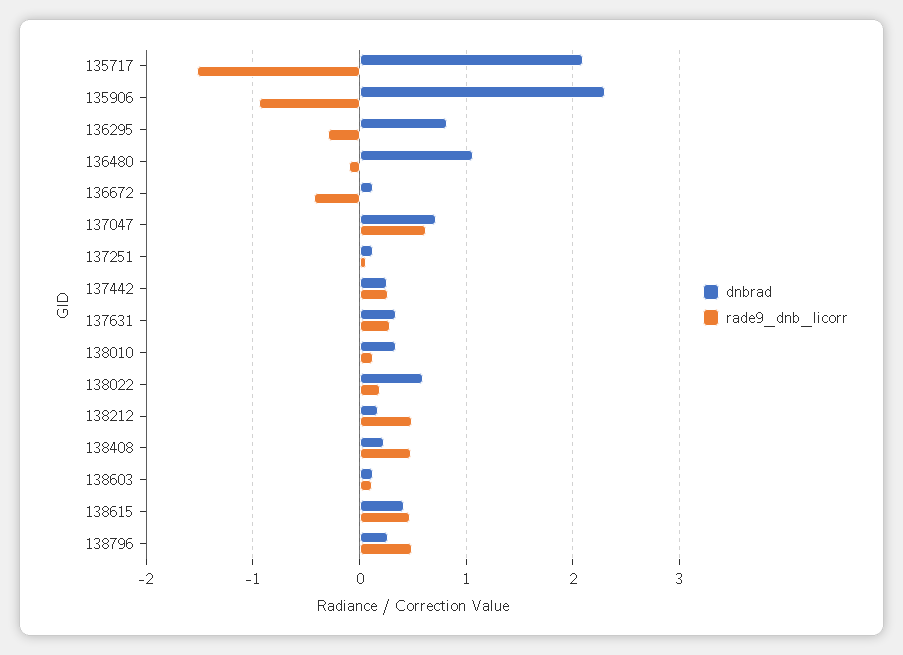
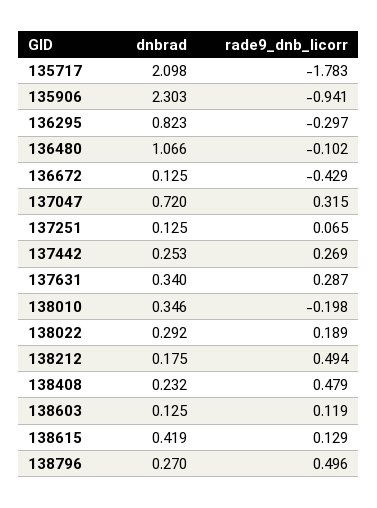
  {
    "dnbrad": {
      "135717": 2.098,
      "135906": 2.303,
      "136295": 0.823,
      "136480": 1.066,
      "136672": 0.125,
      "137047": 0.72,
      "137251": 0.125,
      "137442": 0.253,
      "137631": 0.34,
      "138010": 0.346,
-     "138022": 0.6,
+     "138022": 0.292,
      "138212": 0.175,
      "138408": 0.232,
      "138603": 0.125,
      "138615": 0.419,
      "138796": 0.27
    },
    "rade9_dnb_licorr": {
-     "135717": -1.5,
+     "135717": -1.783,
      "135906": -0.941,
      "136295": -0.297,
      "136480": -0.102,
      "136672": -0.429,
-     "137047": 0.6,
+     "137047": 0.315,
      "137251": 0.065,
      "137442": 0.269,
      "137631": 0.287,
-     "138010": 0.1,
+     "138010": -0.198,
      "138022": 0.189,
      "138212": 0.494,
      "138408": 0.479,
      "138603": 0.119,
-     "138615": 0.5,
+     "138615": 0.129,
      "138796": 0.496
    }
  }

